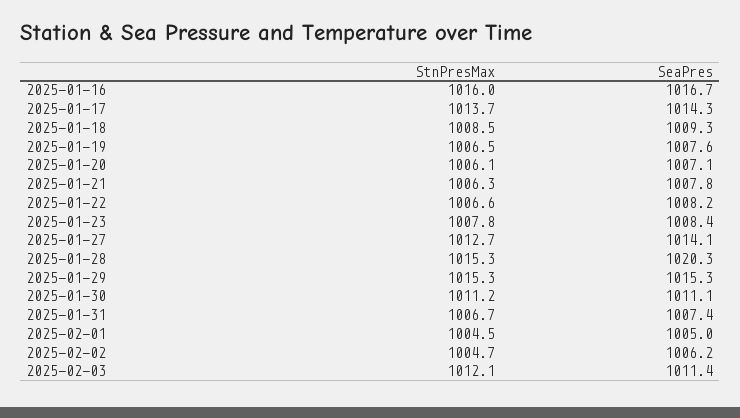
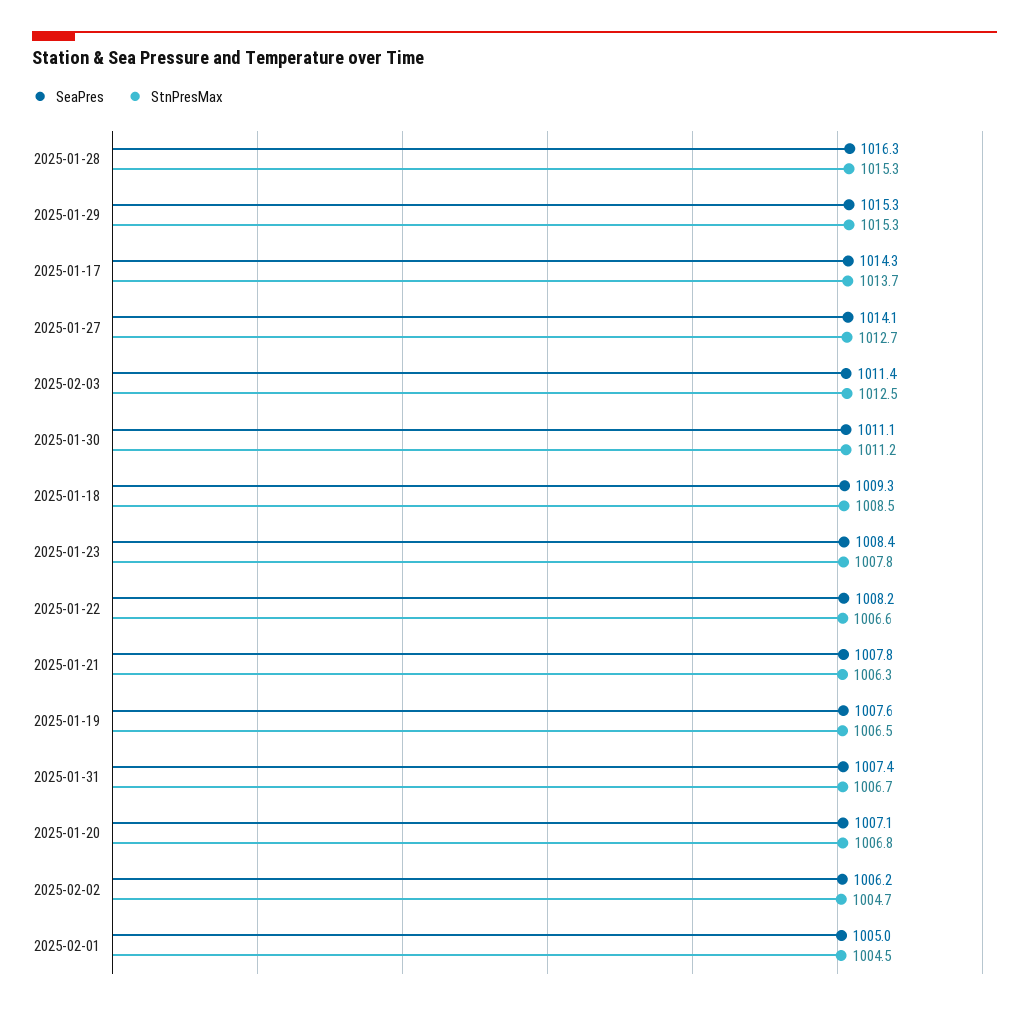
  {
    "StnPresMax": {
-     "2025-01-16": 1016,
      "2025-01-17": 1013.7,
      "2025-01-18": 1008.5,
      "2025-01-19": 1006.5,
-     "2025-01-20": 1006.1,
+     "2025-01-20": 1006.8,
      "2025-01-21": 1006.3,
      "2025-01-22": 1006.6,
      "2025-01-23": 1007.8,
      "2025-01-27": 1012.7,
      "2025-01-28": 1015.3,
      "2025-01-29": 1015.3,
      "2025-01-30": 1011.2,
      "2025-01-31": 1006.7,
      "2025-02-01": 1004.5,
      "2025-02-02": 1004.7,
-     "2025-02-03": 1012.1
+     "2025-02-03": 1012.5
    },
    "SeaPres": {
-     "2025-01-16": 1016.7,
      "2025-01-17": 1014.3,
      "2025-01-18": 1009.3,
      "2025-01-19": 1007.6,
      "2025-01-20": 1007.1,
      "2025-01-21": 1007.8,
      "2025-01-22": 1008.2,
      "2025-01-23": 1008.4,
      "2025-01-27": 1014.1,
-     "2025-01-28": 1020.3,
+     "2025-01-28": 1016.3,
      "2025-01-29": 1015.3,
      "2025-01-30": 1011.1,
      "2025-01-31": 1007.4,
      "2025-02-01": 1005,
      "2025-02-02": 1006.2,
      "2025-02-03": 1011.4
    }
  }

